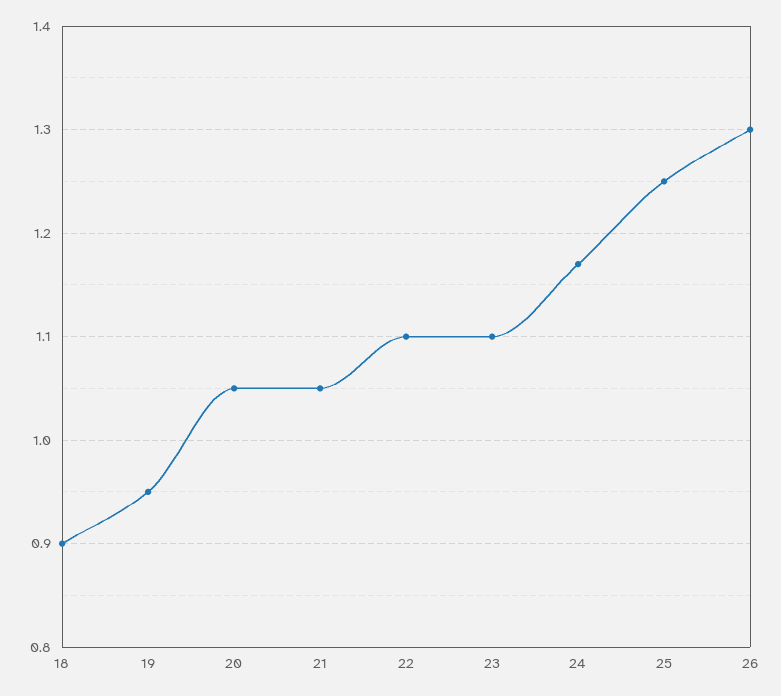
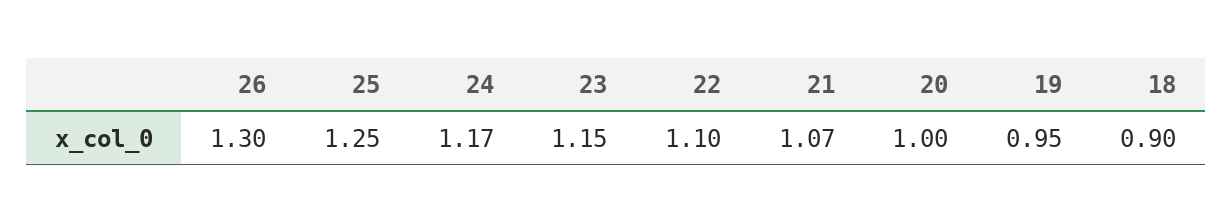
  {
    "18": 0.9,
    "19": 0.95,
-   "20": 1.05,
+   "20": 1,
-   "21": 1.05,
+   "21": 1.07,
    "22": 1.1,
-   "23": 1.1,
+   "23": 1.15,
    "24": 1.17,
    "25": 1.25,
    "26": 1.3
  }

